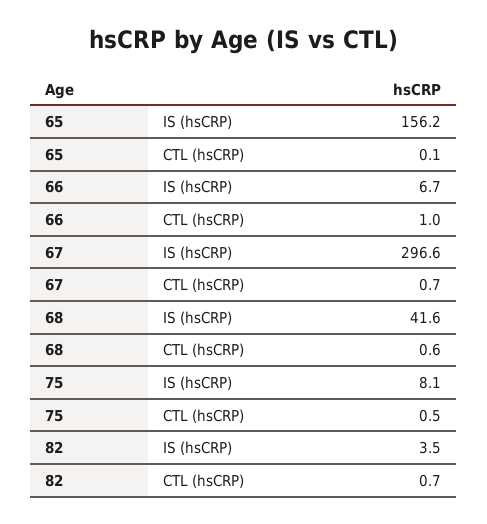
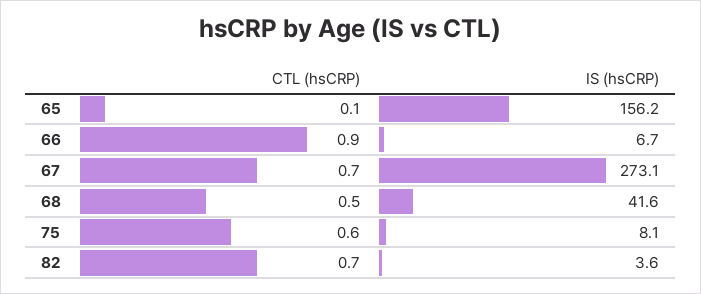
  {
    "65": {
      "IS (hsCRP)": 156.2,
      "CTL (hsCRP)": 0.1
    },
    "66": {
      "IS (hsCRP)": 6.7,
-     "CTL (hsCRP)": 1
+     "CTL (hsCRP)": 0.9
    },
    "67": {
-     "IS (hsCRP)": 296.6,
+     "IS (hsCRP)": 273.1,
      "CTL (hsCRP)": 0.7
    },
    "68": {
      "IS (hsCRP)": 41.6,
-     "CTL (hsCRP)": 0.6
+     "CTL (hsCRP)": 0.5
    },
    "75": {
      "IS (hsCRP)": 8.1,
-     "CTL (hsCRP)": 0.5
+     "CTL (hsCRP)": 0.6
    },
    "82": {
-     "IS (hsCRP)": 3.5,
+     "IS (hsCRP)": 3.6,
      "CTL (hsCRP)": 0.7
    }
  }

